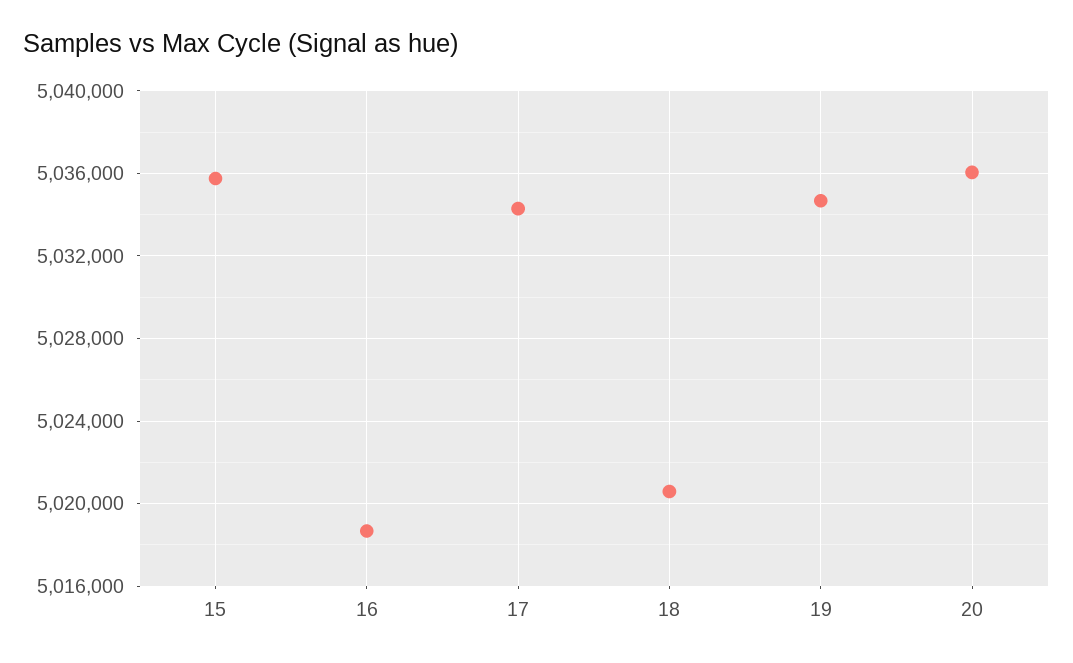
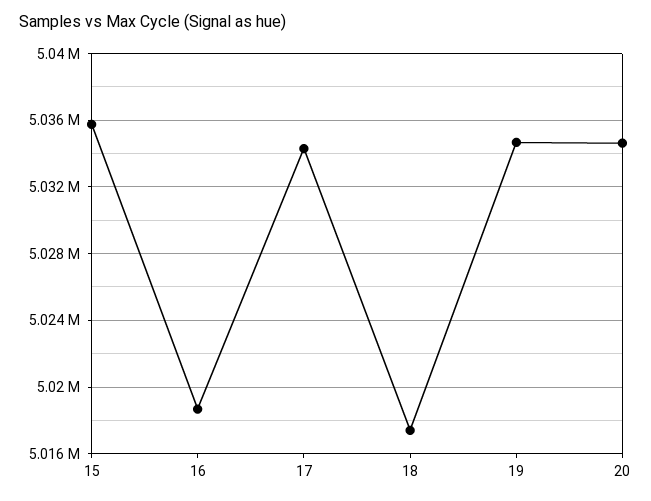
  {
    "15": 5036000,
    "16": 5018500,
    "17": 5034500,
-   "18": 5020500,
+   "18": 5017500,
    "19": 5034500,
-   "20": 5036000
+   "20": 5034500
  }

